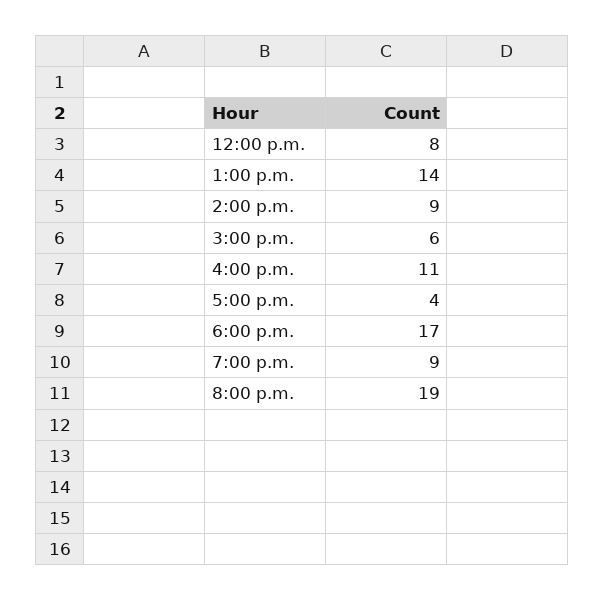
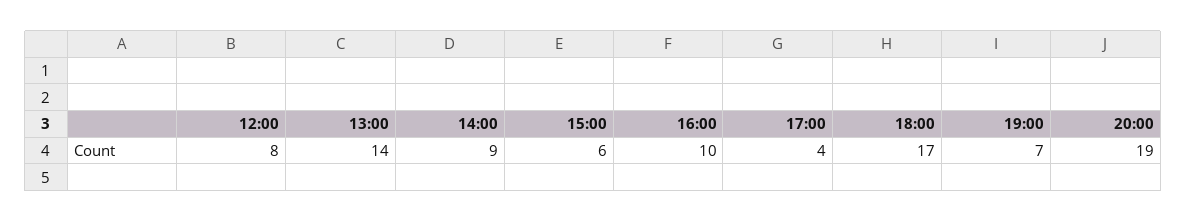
  {
    "12:00 p.m.": 8,
    "1:00 p.m.": 14,
    "2:00 p.m.": 9,
    "3:00 p.m.": 6,
-   "4:00 p.m.": 11,
+   "4:00 p.m.": 10,
    "5:00 p.m.": 4,
    "6:00 p.m.": 17,
-   "7:00 p.m.": 9,
+   "7:00 p.m.": 7,
    "8:00 p.m.": 19
  }

